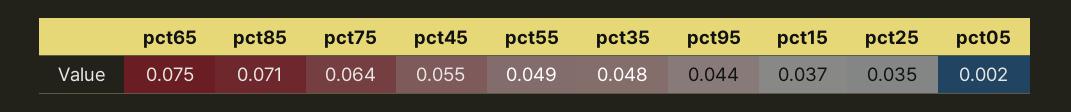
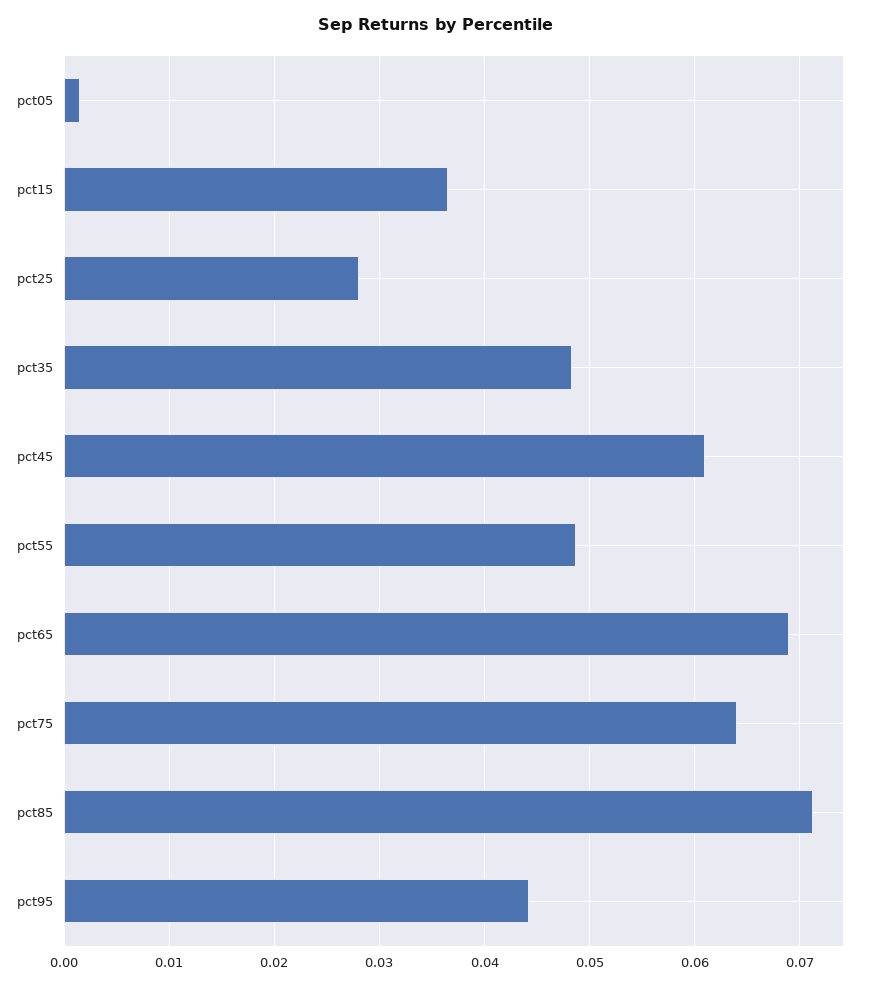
  {
-   "pct65": 0.075,
+   "pct65": 0.069,
    "pct85": 0.071,
    "pct75": 0.064,
-   "pct45": 0.055,
+   "pct45": 0.061,
    "pct55": 0.049,
    "pct35": 0.048,
    "pct95": 0.044,
    "pct15": 0.037,
-   "pct25": 0.035,
+   "pct25": 0.028,
    "pct05": 0.002
  }

